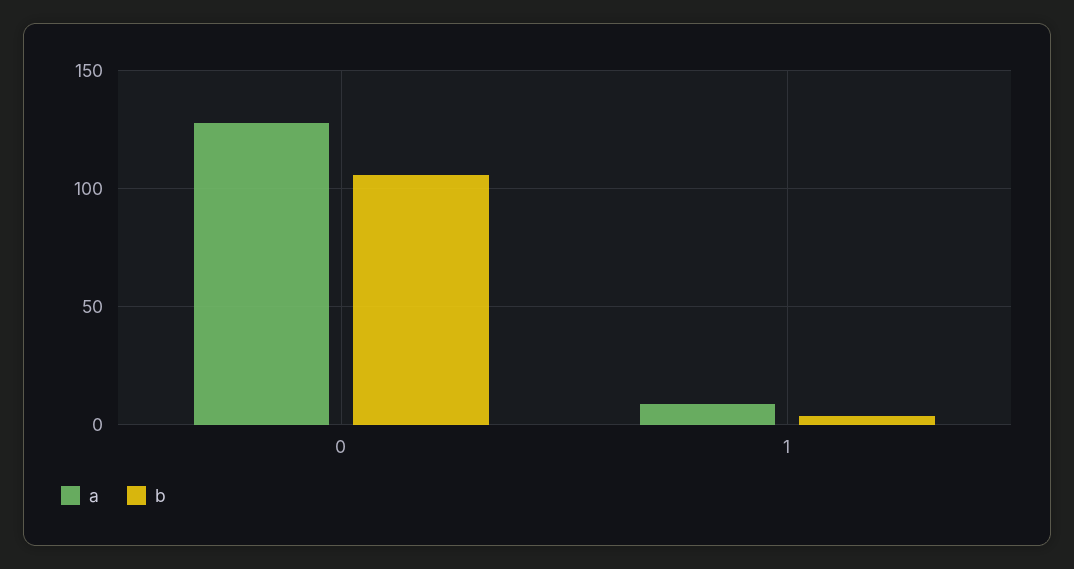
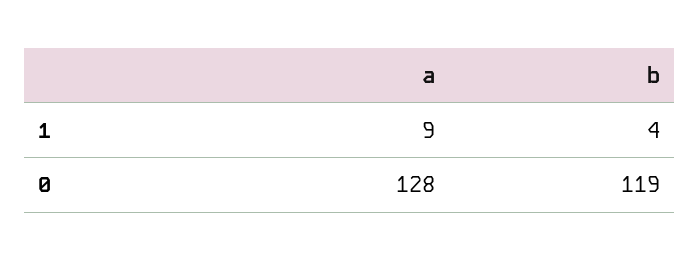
  {
    "a": {
      "0": 128,
      "1": 9
    },
    "b": {
-     "0": 105,
+     "0": 119,
      "1": 4
    }
  }

